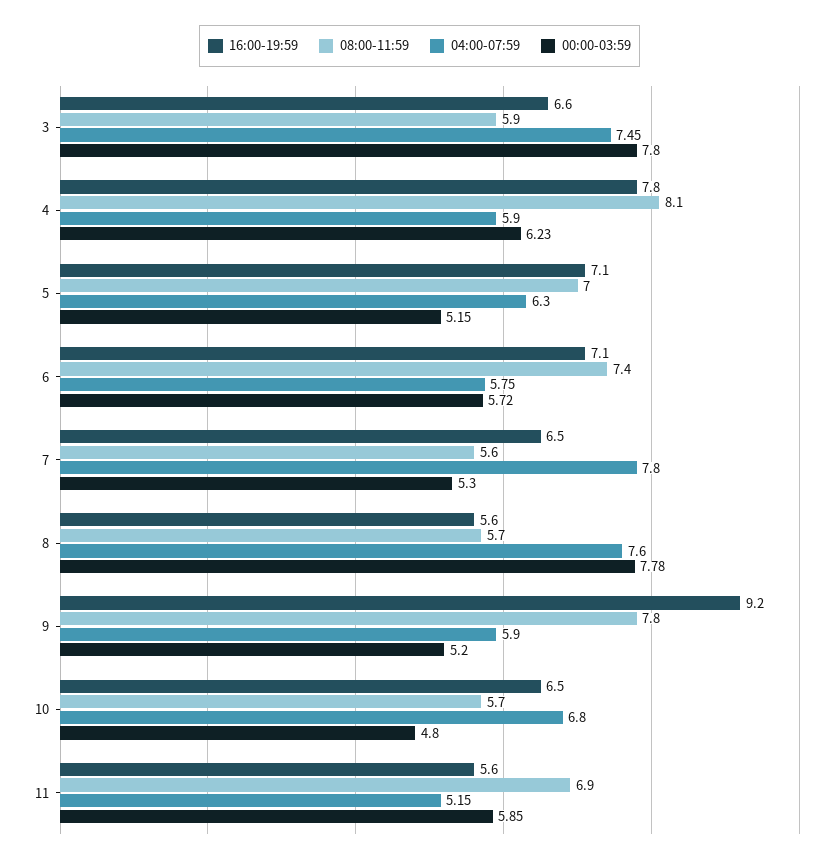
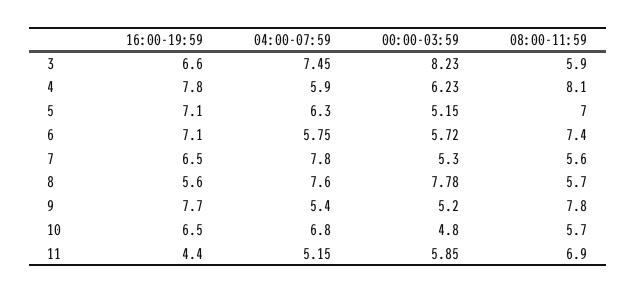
  {
    "16:00-19:59": {
      "3": 6.6,
      "4": 7.8,
      "5": 7.1,
      "6": 7.1,
      "7": 6.5,
      "8": 5.6,
-     "9": 9.2,
+     "9": 7.7,
      "10": 6.5,
-     "11": 5.6
+     "11": 4.4
    },
    "08:00-11:59": {
      "3": 5.9,
      "4": 8.1,
      "5": 7,
      "6": 7.4,
      "7": 5.6,
      "8": 5.7,
      "9": 7.8,
      "10": 5.7,
      "11": 6.9
    },
    "04:00-07:59": {
      "3": 7.45,
      "4": 5.9,
      "5": 6.3,
      "6": 5.75,
      "7": 7.8,
      "8": 7.6,
-     "9": 5.9,
+     "9": 5.4,
      "10": 6.8,
      "11": 5.15
    },
    "00:00-03:59": {
-     "3": 7.8,
+     "3": 8.23,
      "4": 6.23,
      "5": 5.15,
      "6": 5.72,
      "7": 5.3,
      "8": 7.78,
      "9": 5.2,
      "10": 4.8,
      "11": 5.85
    }
  }

